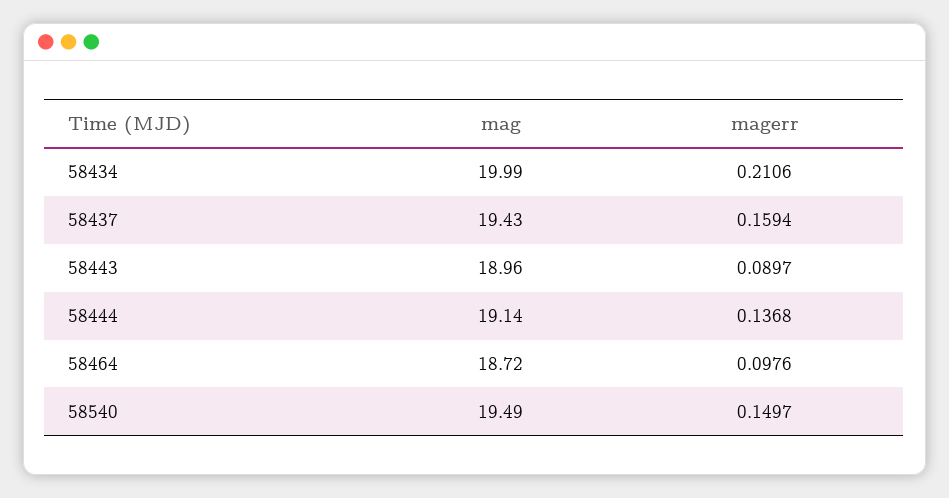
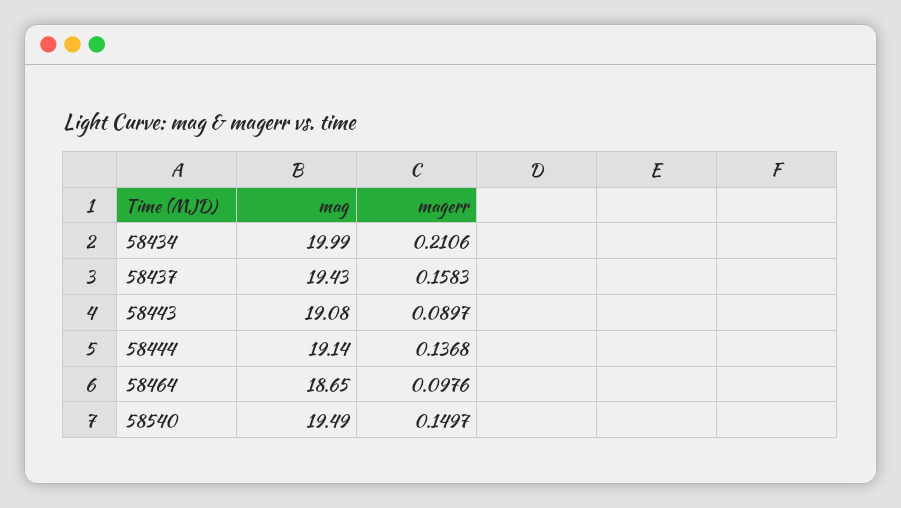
  {
    "mag": {
      "58434": 19.99,
      "58437": 19.43,
-     "58443": 18.96,
+     "58443": 19.08,
      "58444": 19.14,
-     "58464": 18.72,
+     "58464": 18.65,
      "58540": 19.49
    },
    "magerr": {
      "58434": 0.2106,
-     "58437": 0.1594,
+     "58437": 0.1583,
      "58443": 0.0897,
      "58444": 0.1368,
      "58464": 0.0976,
      "58540": 0.1497
    }
  }

